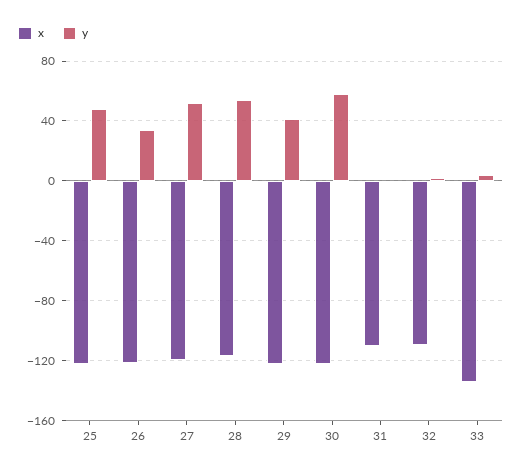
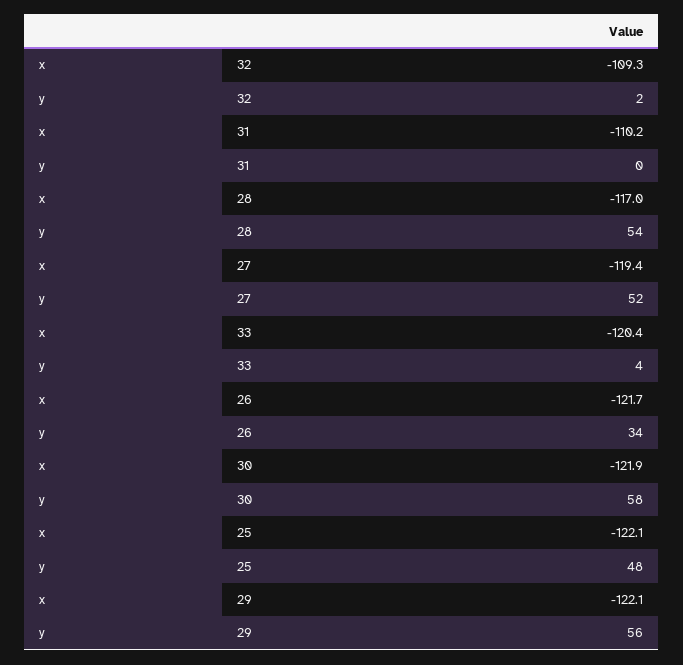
  {
    "x": {
      "25": -122.1,
      "26": -121.7,
      "27": -119.4,
      "28": -117,
      "29": -122.1,
      "30": -121.9,
      "31": -110.2,
      "32": -109.3,
-     "33": -135
+     "33": -120.4
    },
    "y": {
      "25": 48,
      "26": 34,
      "27": 52,
      "28": 54,
-     "29": 40,
+     "29": 56,
      "30": 58,
      "31": 0,
      "32": 2,
      "33": 4
    }
  }

